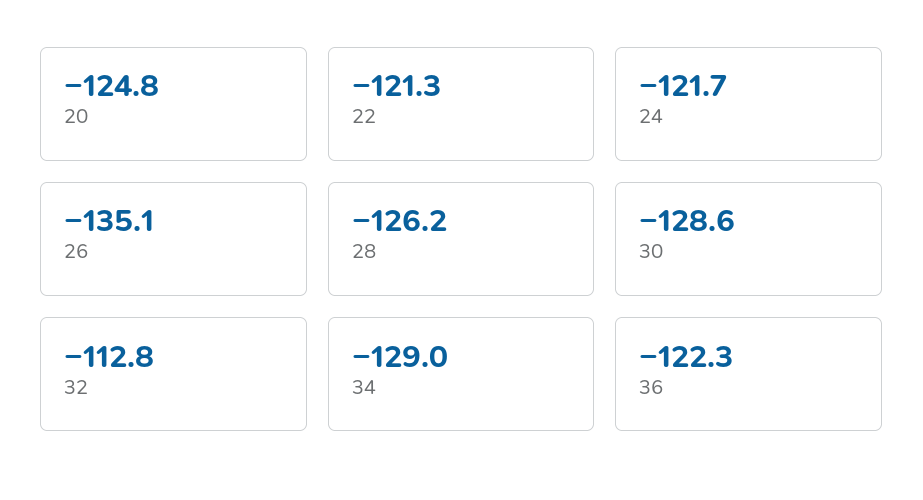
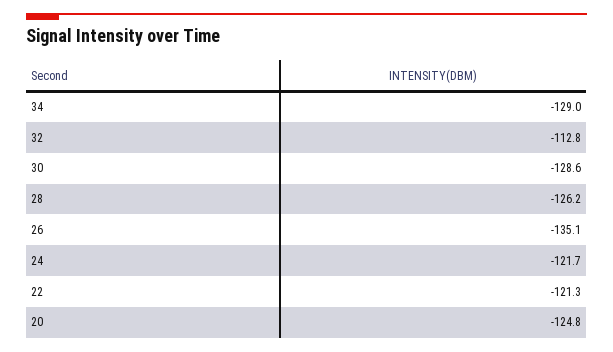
  {
    "20": -124.8,
    "22": -121.3,
    "24": -121.7,
    "26": -135.1,
    "28": -126.2,
    "30": -128.6,
    "32": -112.8,
-   "34": -129,
+   "34": -129
-   "36": -122.3
  }

